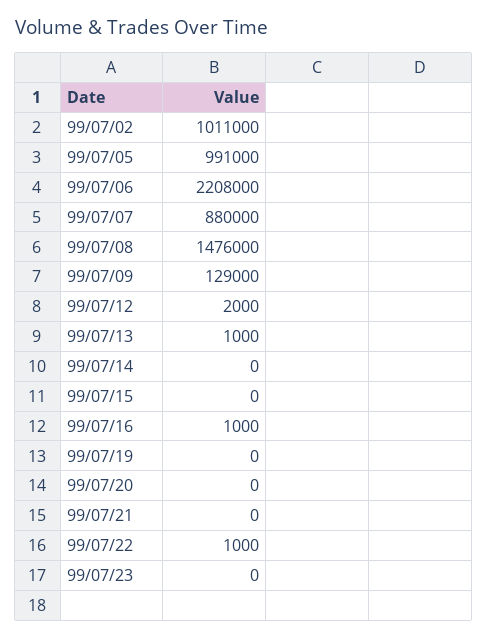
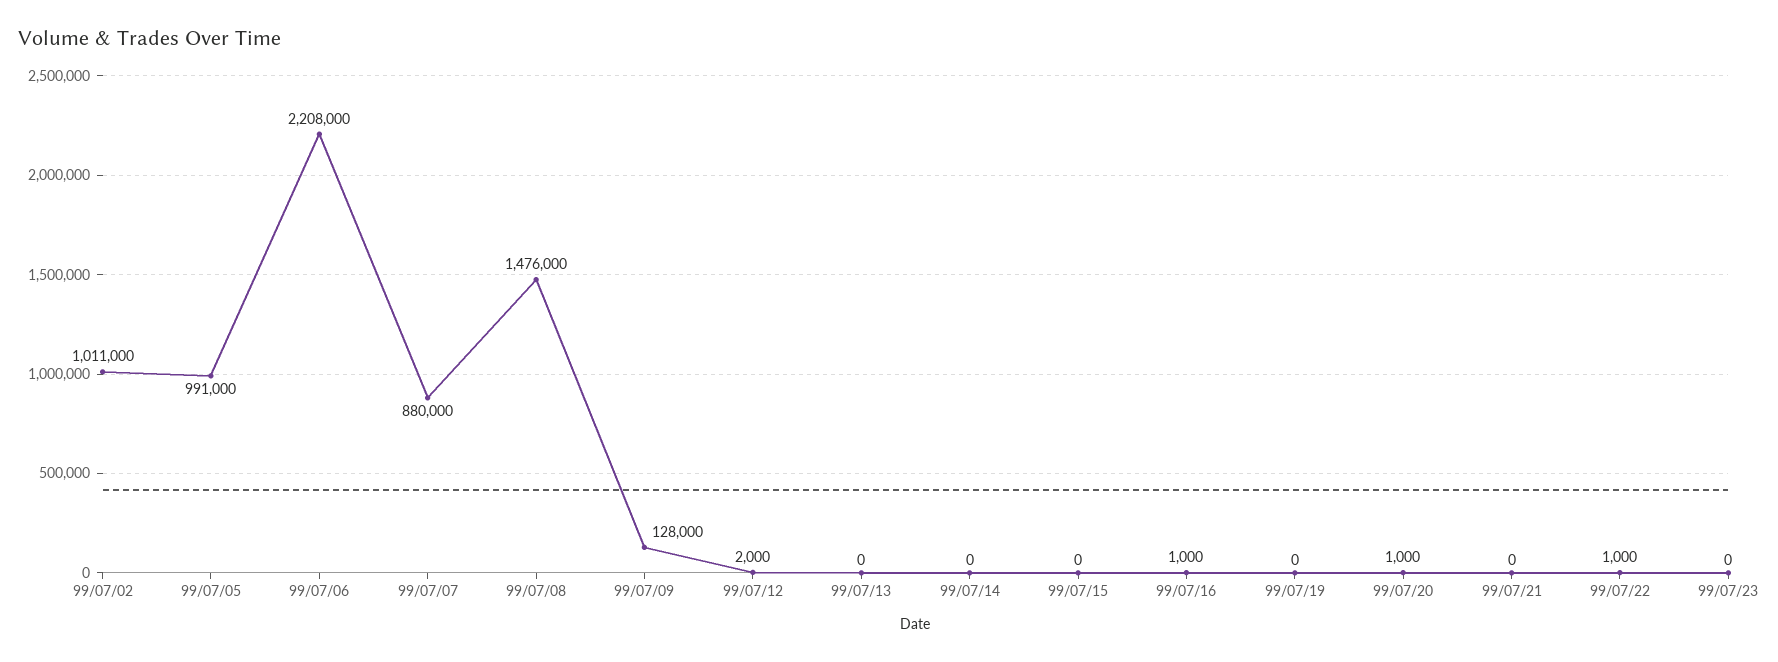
  {
    "99/07/02": 1011000,
    "99/07/05": 991000,
    "99/07/06": 2208000,
    "99/07/07": 880000,
    "99/07/08": 1476000,
-   "99/07/09": 129000,
+   "99/07/09": 128000,
    "99/07/12": 2000,
-   "99/07/13": 1000,
+   "99/07/13": 0,
    "99/07/14": 0,
    "99/07/15": 0,
    "99/07/16": 1000,
    "99/07/19": 0,
-   "99/07/20": 0,
+   "99/07/20": 1000,
    "99/07/21": 0,
    "99/07/22": 1000,
    "99/07/23": 0
  }

